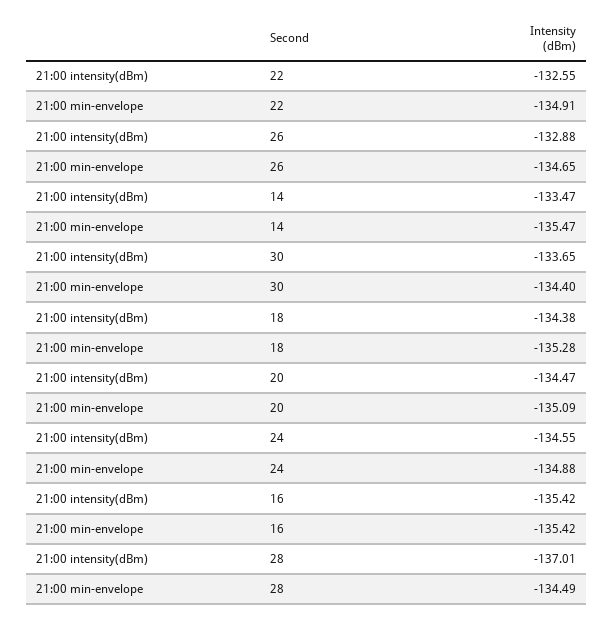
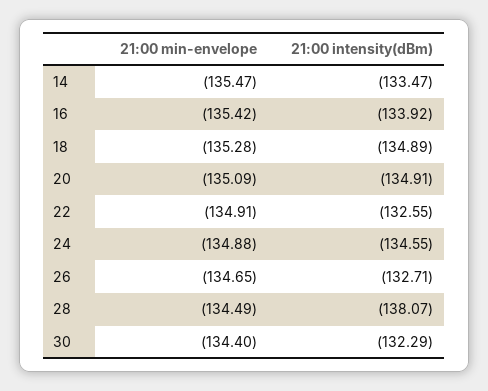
  {
    "21:00 intensity(dBm)": {
      "22": -132.55,
-     "26": -132.88,
+     "26": -132.71,
      "14": -133.47,
-     "30": -133.65,
+     "30": -132.29,
-     "18": -134.38,
+     "18": -134.89,
-     "20": -134.47,
+     "20": -134.91,
      "24": -134.55,
-     "16": -135.42,
+     "16": -133.92,
-     "28": -137.01
+     "28": -138.07
    },
    "21:00 min-envelope": {
      "22": -134.91,
      "26": -134.65,
      "14": -135.47,
      "30": -134.4,
      "18": -135.28,
      "20": -135.09,
      "24": -134.88,
      "16": -135.42,
      "28": -134.49
    }
  }

